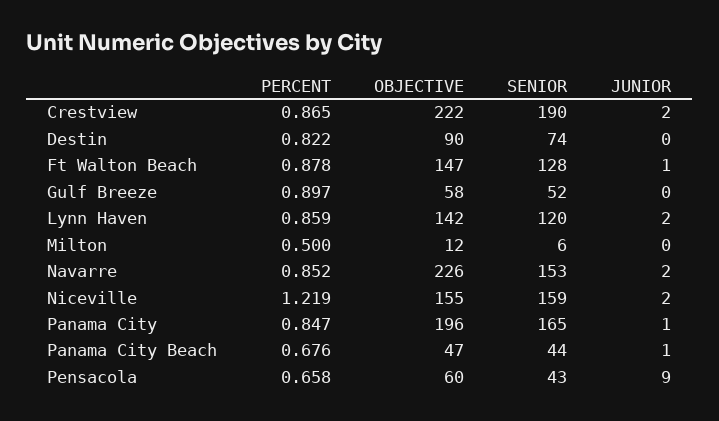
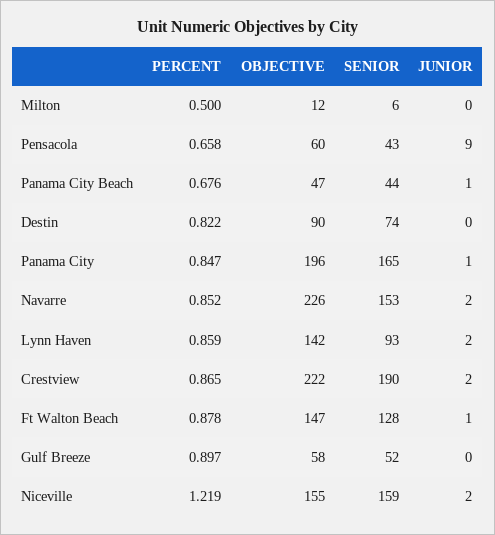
  {
    "PERCENT": {
      "Crestview": 0.865,
      "Destin": 0.822,
      "Ft Walton Beach": 0.878,
      "Gulf Breeze": 0.897,
      "Lynn Haven": 0.859,
      "Milton": 0.5,
      "Navarre": 0.852,
      "Niceville": 1.219,
      "Panama City": 0.847,
      "Panama City Beach": 0.676,
      "Pensacola": 0.658
    },
    "OBJECTIVE": {
      "Crestview": 222,
      "Destin": 90,
      "Ft Walton Beach": 147,
      "Gulf Breeze": 58,
      "Lynn Haven": 142,
      "Milton": 12,
      "Navarre": 226,
      "Niceville": 155,
      "Panama City": 196,
      "Panama City Beach": 47,
      "Pensacola": 60
    },
    "SENIOR": {
      "Crestview": 190,
      "Destin": 74,
      "Ft Walton Beach": 128,
      "Gulf Breeze": 52,
-     "Lynn Haven": 120,
+     "Lynn Haven": 93,
      "Milton": 6,
      "Navarre": 153,
      "Niceville": 159,
      "Panama City": 165,
      "Panama City Beach": 44,
      "Pensacola": 43
    },
    "JUNIOR": {
      "Crestview": 2,
      "Destin": 0,
      "Ft Walton Beach": 1,
      "Gulf Breeze": 0,
      "Lynn Haven": 2,
      "Milton": 0,
      "Navarre": 2,
      "Niceville": 2,
      "Panama City": 1,
      "Panama City Beach": 1,
      "Pensacola": 9
    }
  }

